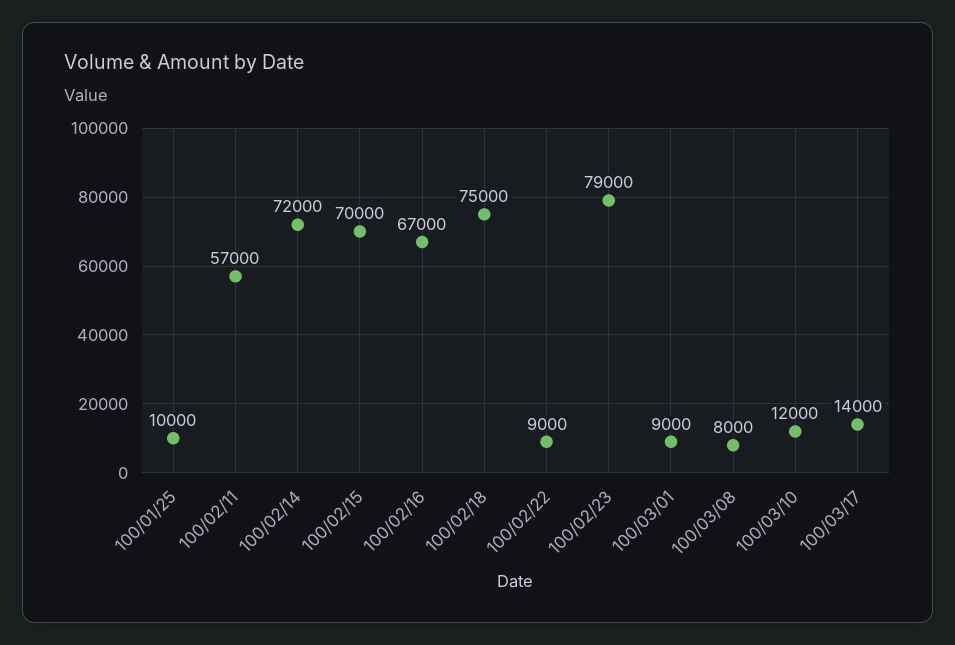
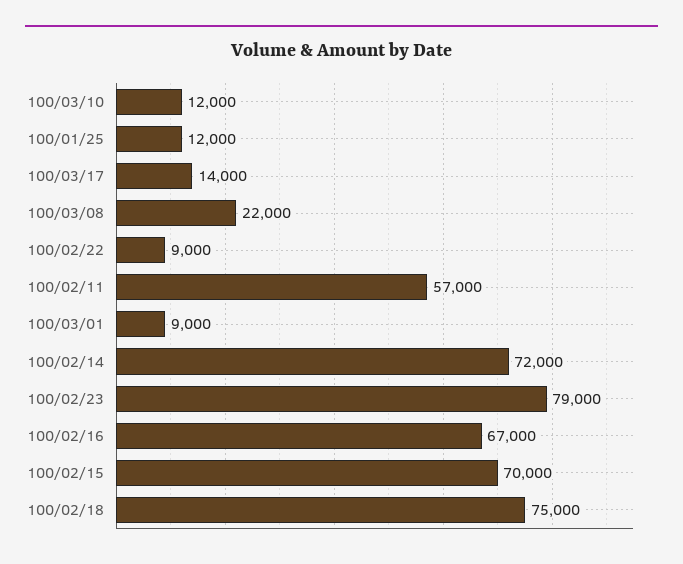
  {
-   "100/01/25": 10000,
+   "100/01/25": 12000,
    "100/02/11": 57000,
    "100/02/14": 72000,
    "100/02/15": 70000,
    "100/02/16": 67000,
    "100/02/18": 75000,
    "100/02/22": 9000,
    "100/02/23": 79000,
    "100/03/01": 9000,
-   "100/03/08": 8000,
+   "100/03/08": 22000,
    "100/03/10": 12000,
    "100/03/17": 14000
  }

